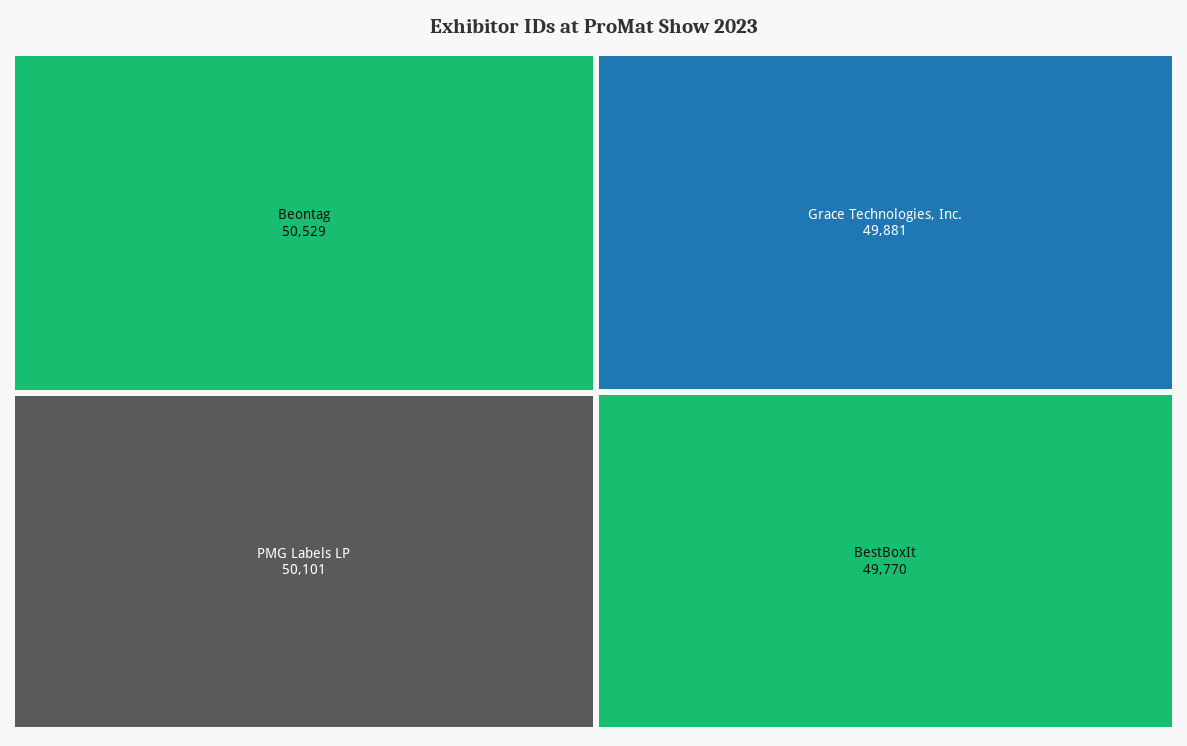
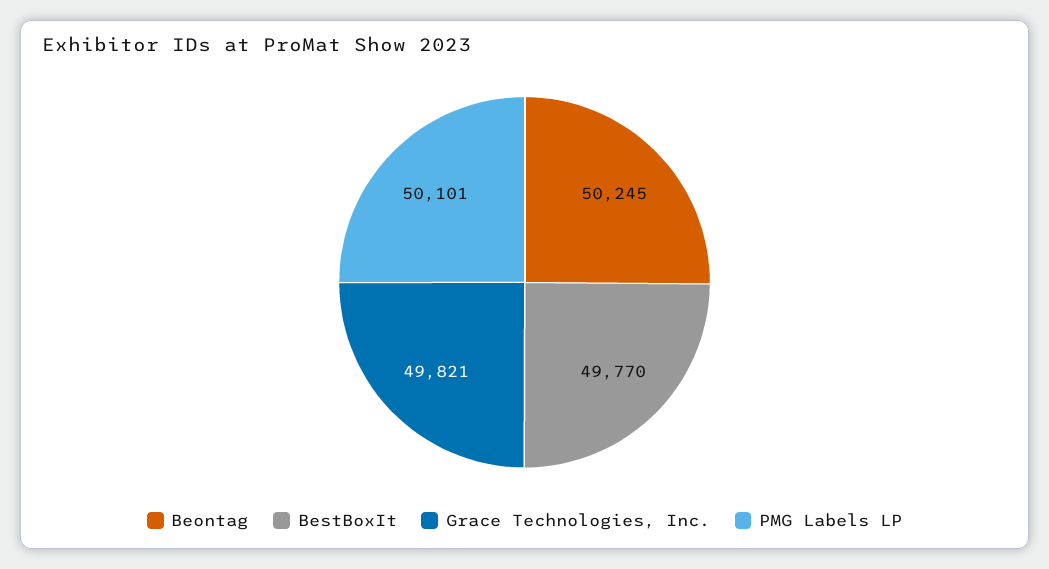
  {
-   "Beontag": 50529,
+   "Beontag": 50245,
    "PMG Labels LP": 50101,
-   "Grace Technologies, Inc.": 49881,
+   "Grace Technologies, Inc.": 49821,
    "BestBoxIt": 49770
  }

